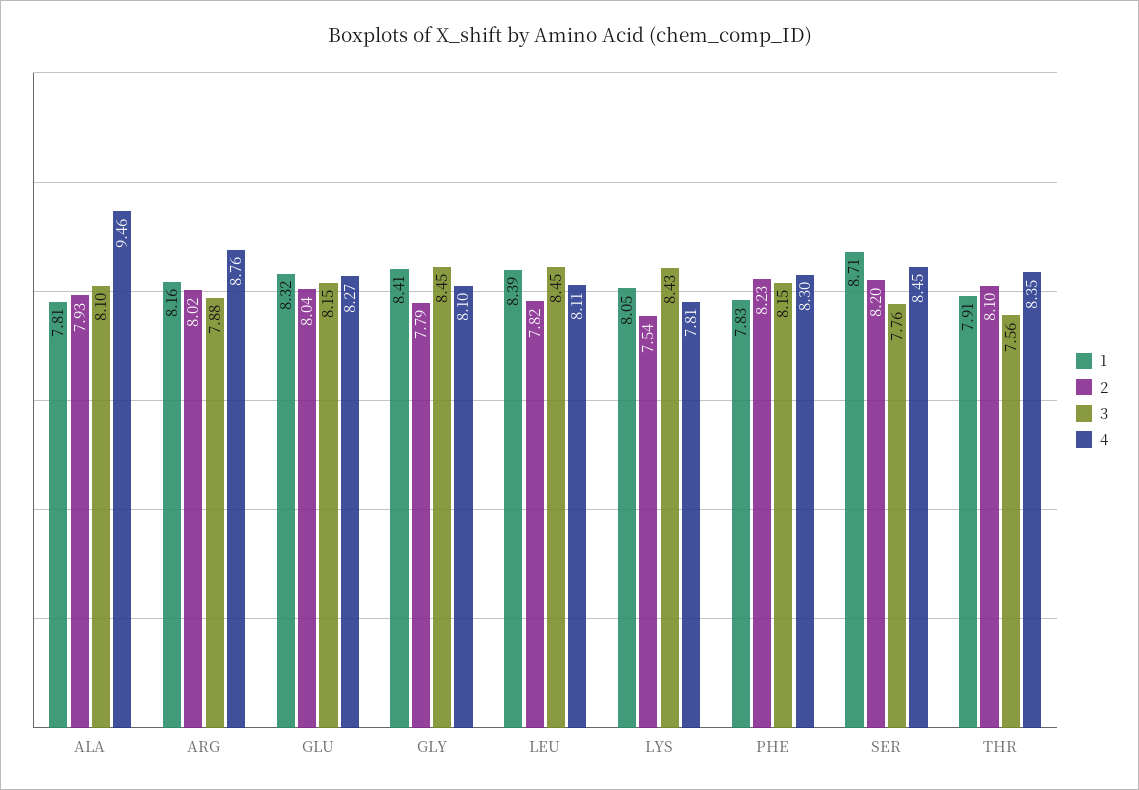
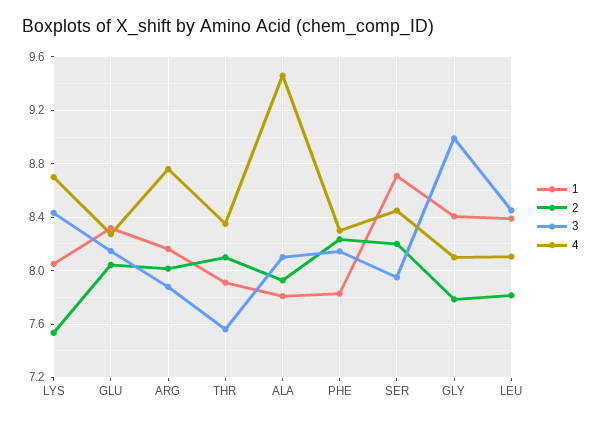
  {
    "1": {
      "ALA": 7.81,
      "ARG": 8.16,
      "GLU": 8.32,
      "GLY": 8.41,
      "LEU": 8.39,
      "LYS": 8.05,
      "PHE": 7.83,
      "SER": 8.71,
      "THR": 7.91
    },
    "2": {
      "ALA": 7.93,
      "ARG": 8.02,
      "GLU": 8.04,
      "GLY": 7.79,
      "LEU": 7.82,
      "LYS": 7.54,
      "PHE": 8.23,
      "SER": 8.2,
      "THR": 8.1
    },
    "3": {
      "ALA": 8.1,
      "ARG": 7.88,
      "GLU": 8.15,
-     "GLY": 8.45,
+     "GLY": 9,
      "LEU": 8.45,
      "LYS": 8.43,
      "PHE": 8.15,
-     "SER": 7.76,
+     "SER": 7.95,
      "THR": 7.56
    },
    "4": {
      "ALA": 9.46,
      "ARG": 8.76,
      "GLU": 8.27,
      "GLY": 8.1,
      "LEU": 8.11,
-     "LYS": 7.81,
+     "LYS": 8.7,
      "PHE": 8.3,
      "SER": 8.45,
      "THR": 8.35
    }
  }

